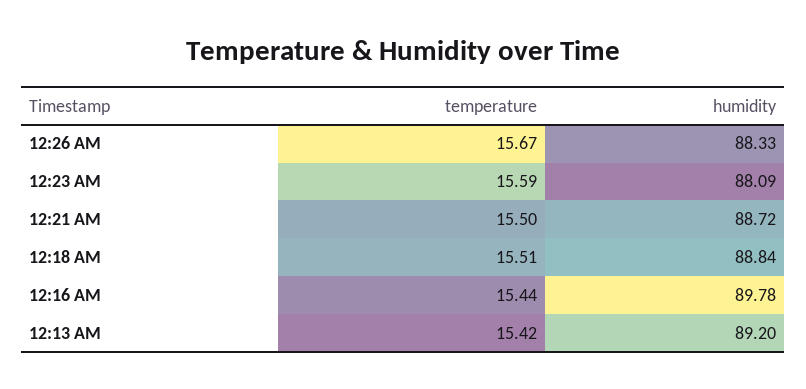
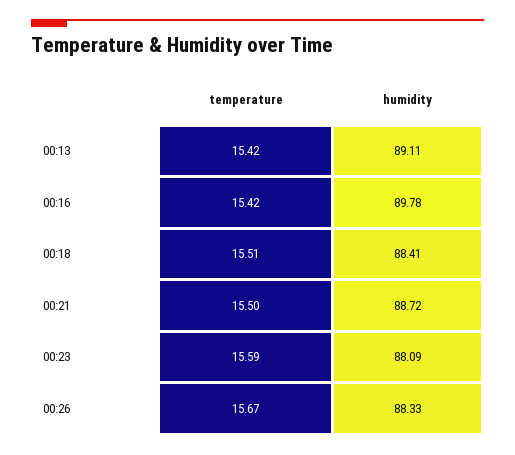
  {
    "temperature": {
      "12:26 AM": 15.67,
      "12:23 AM": 15.59,
      "12:21 AM": 15.5,
      "12:18 AM": 15.51,
-     "12:16 AM": 15.44,
+     "12:16 AM": 15.42,
      "12:13 AM": 15.42
    },
    "humidity": {
      "12:26 AM": 88.33,
      "12:23 AM": 88.09,
      "12:21 AM": 88.72,
-     "12:18 AM": 88.84,
+     "12:18 AM": 88.41,
      "12:16 AM": 89.78,
-     "12:13 AM": 89.2
+     "12:13 AM": 89.11
    }
  }

